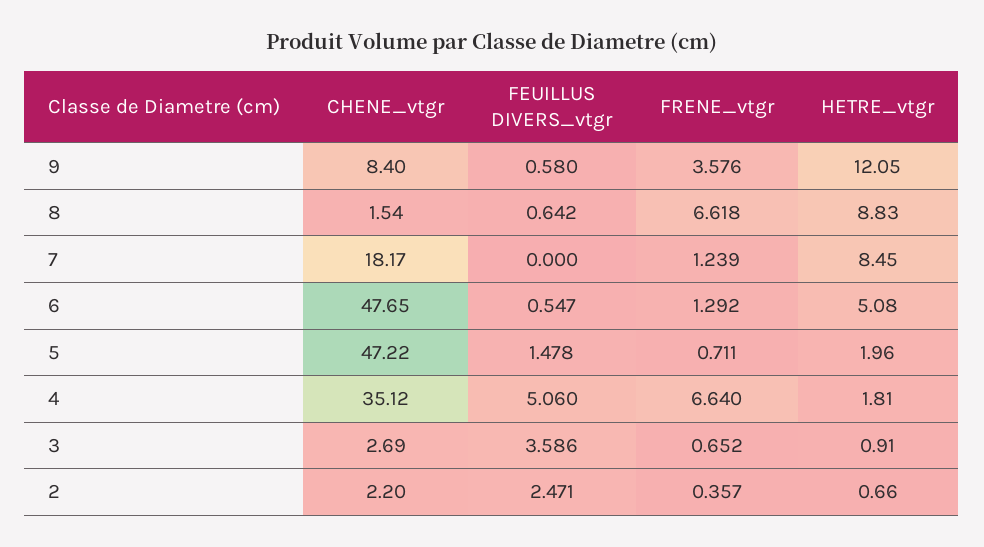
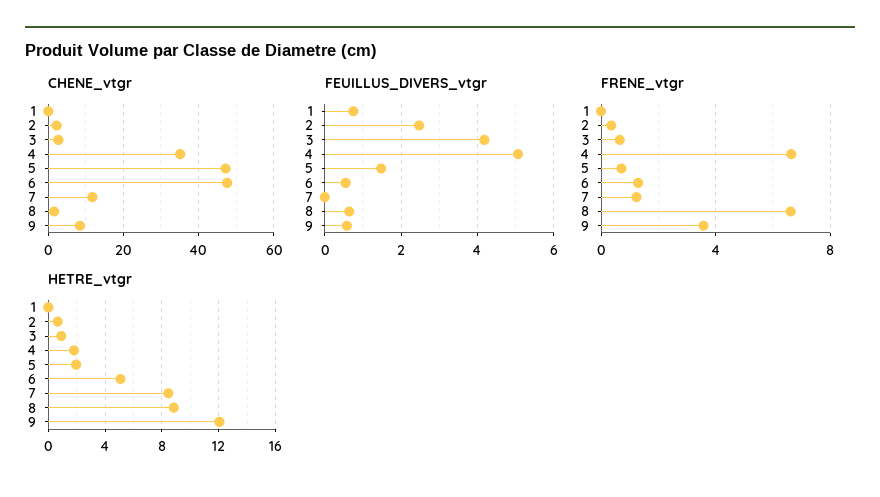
  {
    "CHENE_vtgr": {
      "9": 8.4,
      "8": 1.54,
-     "7": 18.17,
+     "7": 12,
      "6": 47.65,
      "5": 47.22,
      "4": 35.12,
      "3": 2.69,
-     "2": 2.2
+     "2": 2.2,
+     "1": 0
    },
    "FEUILLUS DIVERS_vtgr": {
      "9": 0.58,
      "8": 0.642,
      "7": 0,
      "6": 0.547,
      "5": 1.478,
      "4": 5.06,
-     "3": 3.586,
+     "3": 4.2,
-     "2": 2.471
+     "2": 2.471,
+     "1": 0.8
    },
    "FRENE_vtgr": {
      "9": 3.576,
      "8": 6.618,
      "7": 1.239,
      "6": 1.292,
      "5": 0.711,
      "4": 6.64,
      "3": 0.652,
-     "2": 0.357
+     "2": 0.357,
+     "1": 0
    },
    "HETRE_vtgr": {
      "9": 12.05,
      "8": 8.83,
      "7": 8.45,
      "6": 5.08,
      "5": 1.96,
      "4": 1.81,
      "3": 0.91,
-     "2": 0.66
+     "2": 0.66,
+     "1": 0
    }
  }

